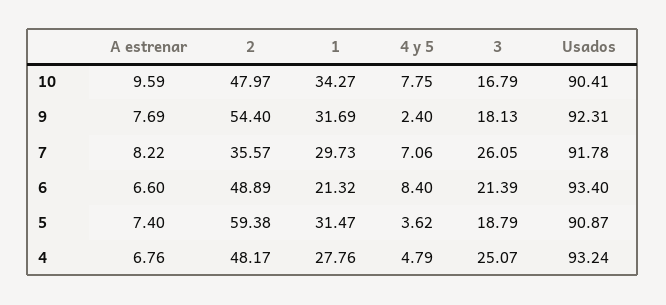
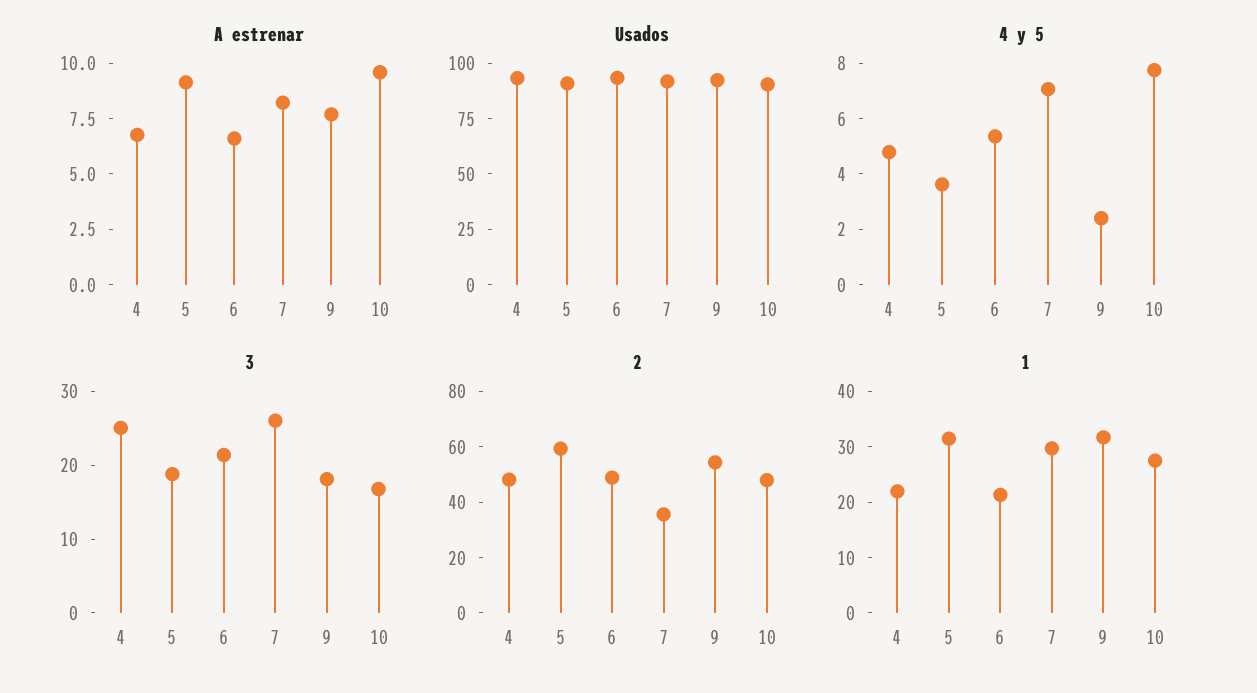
  {
    "A estrenar": {
      "10": 9.59,
      "9": 7.69,
      "7": 8.22,
      "6": 6.6,
-     "5": 7.4,
+     "5": 9,
      "4": 6.76
    },
    "2": {
      "10": 47.97,
      "9": 54.4,
      "7": 35.57,
      "6": 48.89,
      "5": 59.38,
      "4": 48.17
    },
    "1": {
-     "10": 34.27,
+     "10": 28,
      "9": 31.69,
      "7": 29.73,
      "6": 21.32,
      "5": 31.47,
-     "4": 27.76
+     "4": 22
    },
    "4 y 5": {
      "10": 7.75,
      "9": 2.4,
      "7": 7.06,
-     "6": 8.4,
+     "6": 5.5,
      "5": 3.62,
      "4": 4.79
    },
    "3": {
      "10": 16.79,
      "9": 18.13,
      "7": 26.05,
      "6": 21.39,
      "5": 18.79,
      "4": 25.07
    },
    "Usados": {
      "10": 90.41,
      "9": 92.31,
      "7": 91.78,
      "6": 93.4,
      "5": 90.87,
      "4": 93.24
    }
  }

